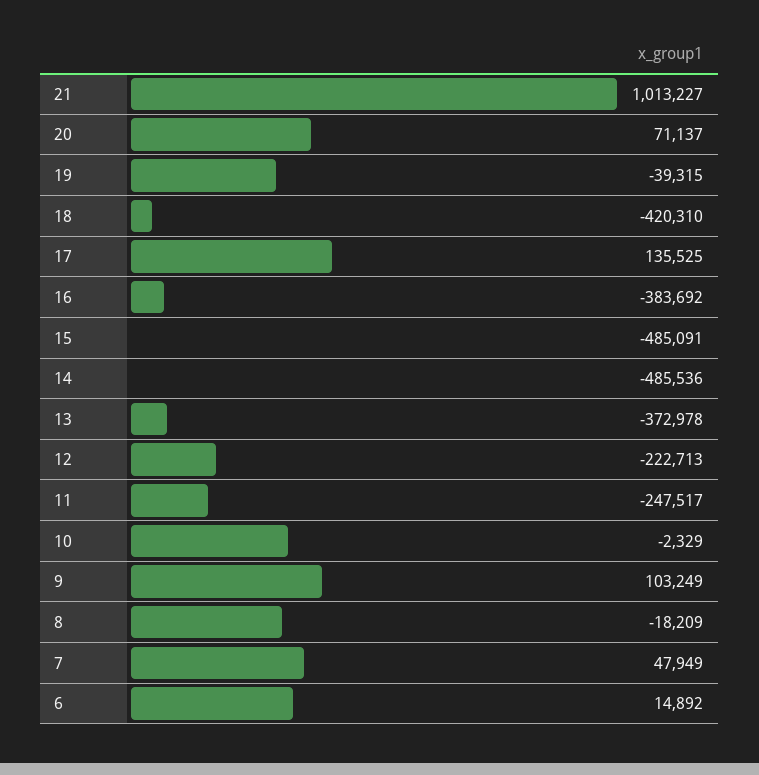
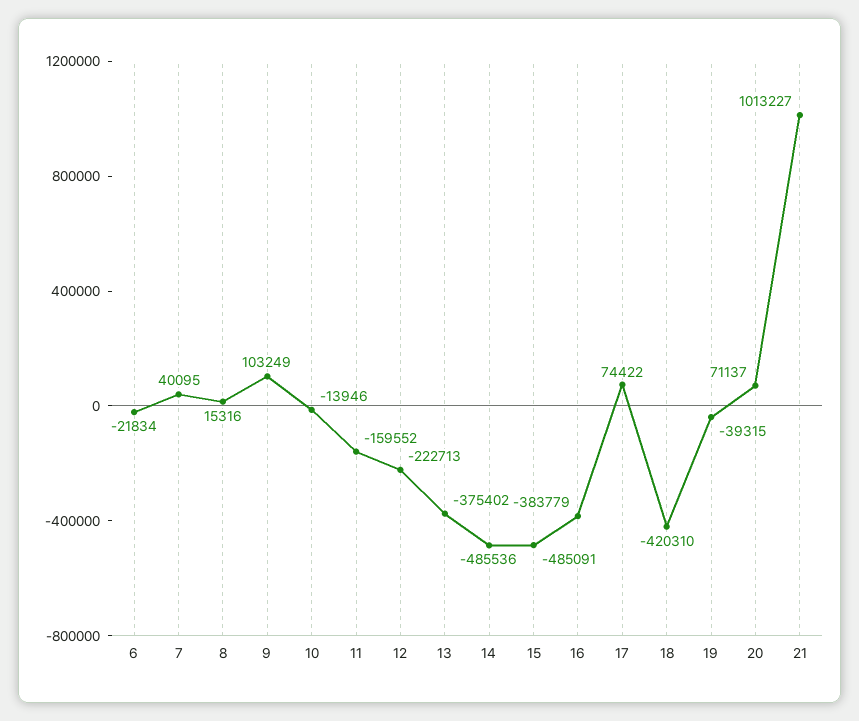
  {
    "21": 1013227,
    "20": 71137,
    "19": -39315,
    "18": -420310,
-   "17": 135525,
+   "17": 74422,
-   "16": -383692,
+   "16": -383779,
    "15": -485091,
    "14": -485536,
-   "13": -372978,
+   "13": -375402,
    "12": -222713,
-   "11": -247517,
+   "11": -159552,
-   "10": -2329,
+   "10": -13946,
    "9": 103249,
-   "8": -18209,
+   "8": 15316,
-   "7": 47949,
+   "7": 40095,
-   "6": 14892
+   "6": -21834
  }

